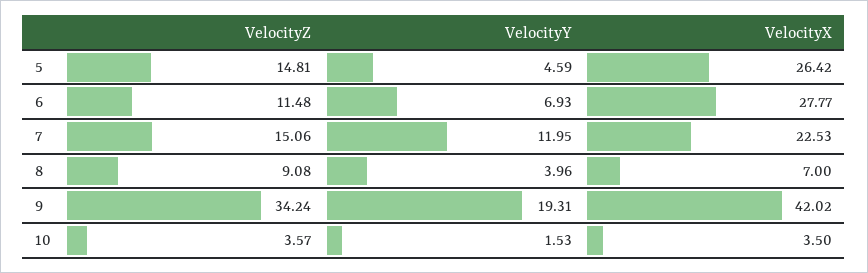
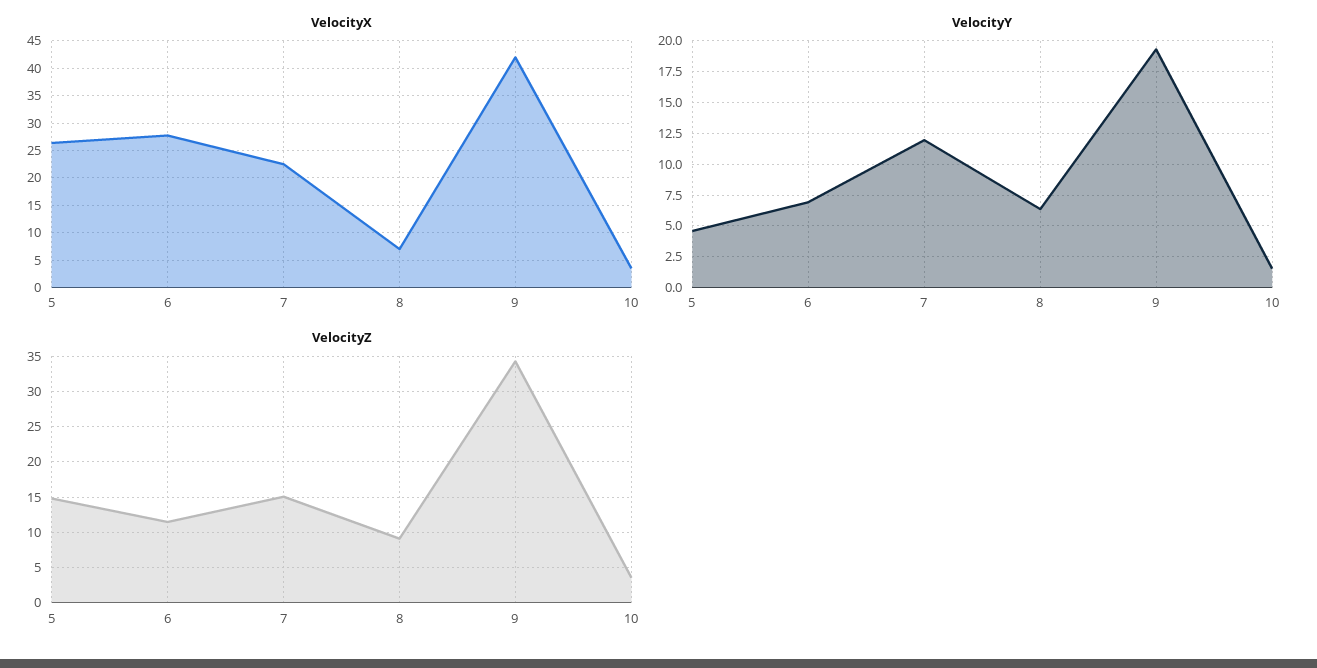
  {
    "VelocityZ": {
      "5": 14.81,
      "6": 11.48,
      "7": 15.06,
      "8": 9.08,
      "9": 34.24,
      "10": 3.57
    },
    "VelocityY": {
      "5": 4.59,
      "6": 6.93,
      "7": 11.95,
-     "8": 3.96,
+     "8": 6.5,
      "9": 19.31,
      "10": 1.53
    },
    "VelocityX": {
      "5": 26.42,
      "6": 27.77,
      "7": 22.53,
      "8": 7,
      "9": 42.02,
      "10": 3.5
    }
  }

